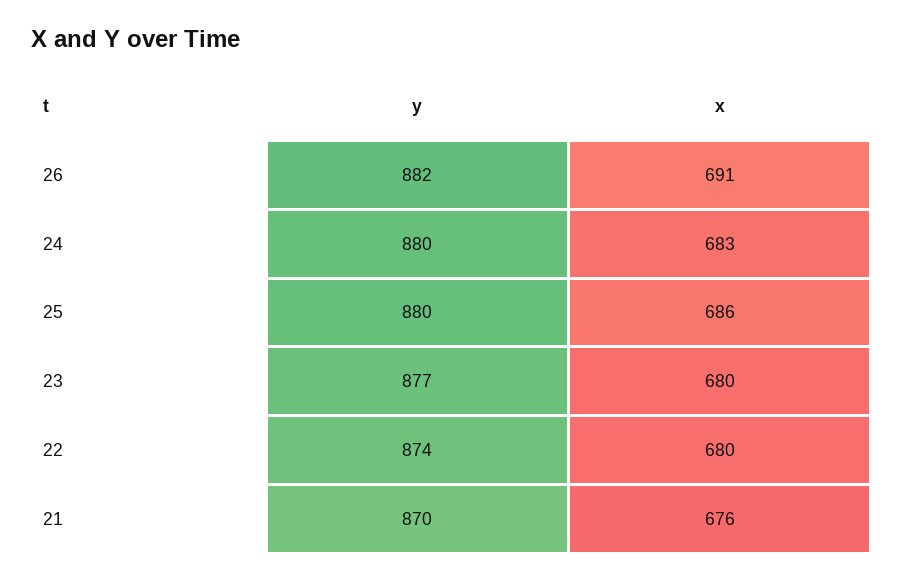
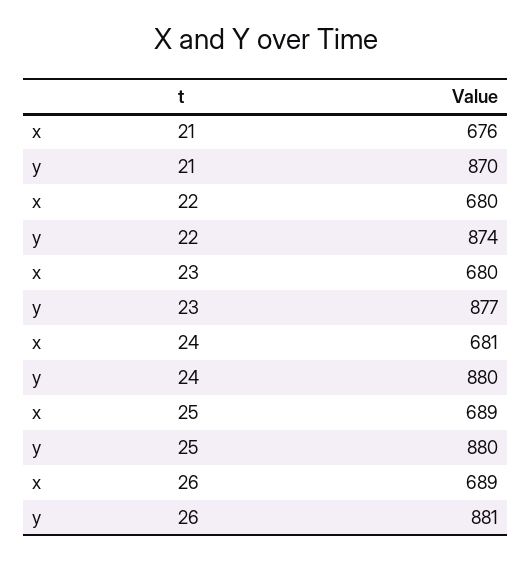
  {
    "y": {
-     "26": 882,
+     "26": 881,
      "24": 880,
      "25": 880,
      "23": 877,
      "22": 874,
      "21": 870
    },
    "x": {
-     "26": 691,
+     "26": 689,
-     "24": 683,
+     "24": 681,
-     "25": 686,
+     "25": 689,
      "23": 680,
      "22": 680,
      "21": 676
    }
  }

